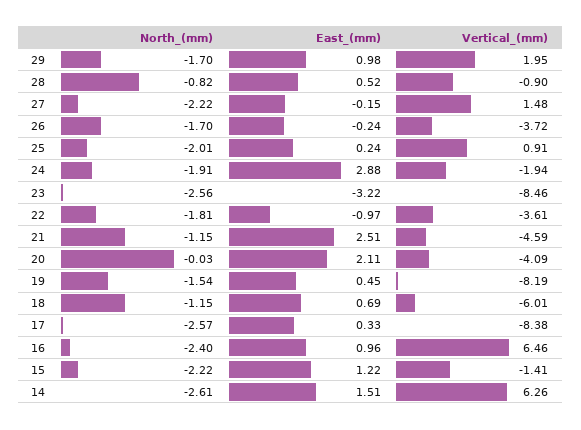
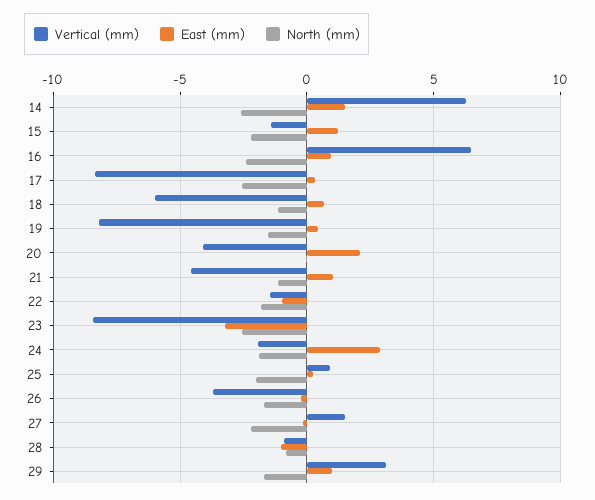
  {
    "North_(mm)": {
      "29": -1.7,
      "28": -0.82,
      "27": -2.22,
      "26": -1.7,
      "25": -2.01,
      "24": -1.91,
      "23": -2.56,
      "22": -1.81,
      "21": -1.15,
      "20": -0.03,
      "19": -1.54,
      "18": -1.15,
      "17": -2.57,
      "16": -2.4,
      "15": -2.22,
      "14": -2.61
    },
    "East_(mm)": {
      "29": 0.98,
-     "28": 0.52,
+     "28": -1,
      "27": -0.15,
      "26": -0.24,
      "25": 0.24,
      "24": 2.88,
      "23": -3.22,
      "22": -0.97,
-     "21": 2.51,
+     "21": 1,
      "20": 2.11,
      "19": 0.45,
      "18": 0.69,
      "17": 0.33,
      "16": 0.96,
      "15": 1.22,
      "14": 1.51
    },
    "Vertical_(mm)": {
-     "29": 1.95,
+     "29": 3,
      "28": -0.9,
      "27": 1.48,
      "26": -3.72,
      "25": 0.91,
      "24": -1.94,
      "23": -8.46,
-     "22": -3.61,
+     "22": -1.5,
      "21": -4.59,
      "20": -4.09,
      "19": -8.19,
      "18": -6.01,
      "17": -8.38,
      "16": 6.46,
      "15": -1.41,
      "14": 6.26
    }
  }

